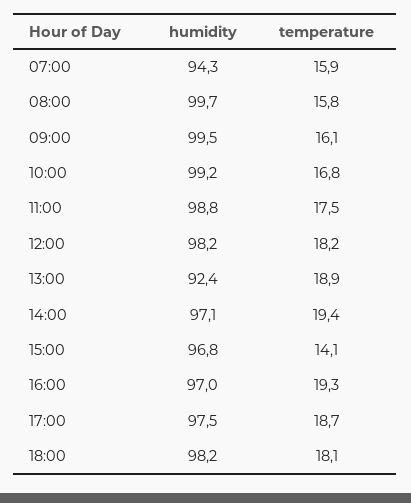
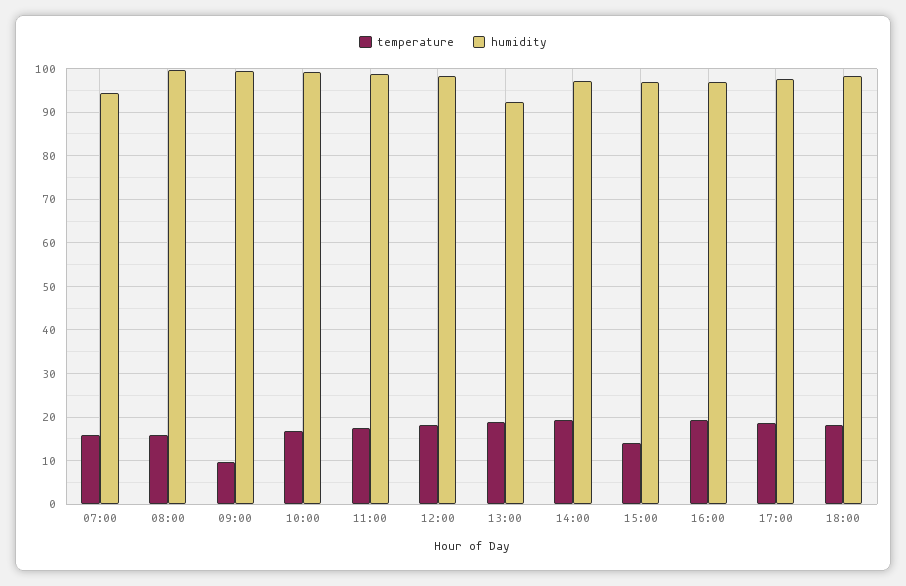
  {
    "humidity": {
      "07:00": 94.3,
      "08:00": 99.7,
      "09:00": 99.5,
      "10:00": 99.2,
      "11:00": 98.8,
      "12:00": 98.2,
      "13:00": 92.4,
      "14:00": 97.1,
      "15:00": 96.8,
      "16:00": 97,
      "17:00": 97.5,
      "18:00": 98.2
    },
    "temperature": {
      "07:00": 15.9,
      "08:00": 15.8,
-     "09:00": 16.1,
+     "09:00": 10,
      "10:00": 16.8,
      "11:00": 17.5,
      "12:00": 18.2,
      "13:00": 18.9,
      "14:00": 19.4,
      "15:00": 14.1,
      "16:00": 19.3,
      "17:00": 18.7,
      "18:00": 18.1
    }
  }

